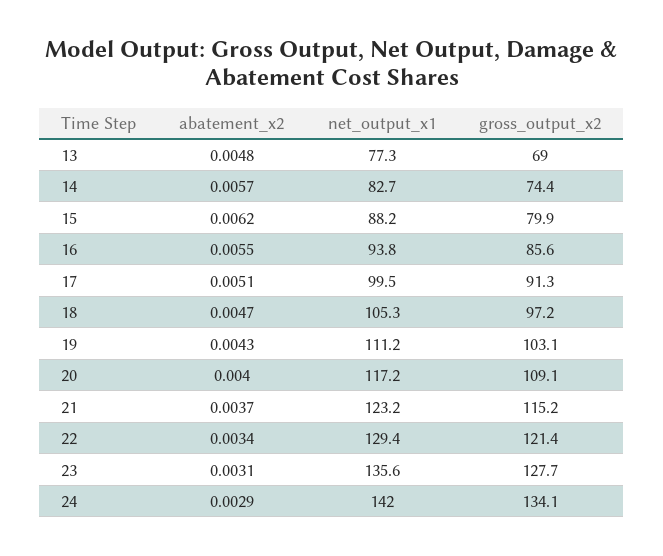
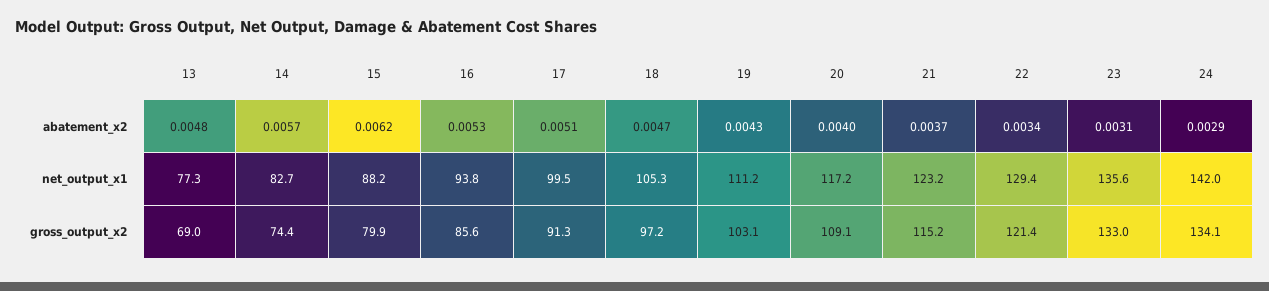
  {
    "abatement_x2": {
      "13": 0.0048,
      "14": 0.0057,
      "15": 0.0062,
-     "16": 0.0055,
+     "16": 0.0053,
      "17": 0.0051,
      "18": 0.0047,
      "19": 0.0043,
      "20": 0.004,
      "21": 0.0037,
      "22": 0.0034,
      "23": 0.0031,
      "24": 0.0029
    },
    "net_output_x1": {
      "13": 77.3,
      "14": 82.7,
      "15": 88.2,
      "16": 93.8,
      "17": 99.5,
      "18": 105.3,
      "19": 111.2,
      "20": 117.2,
      "21": 123.2,
      "22": 129.4,
      "23": 135.6,
      "24": 142
    },
    "gross_output_x2": {
      "13": 69,
      "14": 74.4,
      "15": 79.9,
      "16": 85.6,
      "17": 91.3,
      "18": 97.2,
      "19": 103.1,
      "20": 109.1,
      "21": 115.2,
      "22": 121.4,
-     "23": 127.7,
+     "23": 133,
      "24": 134.1
    }
  }

